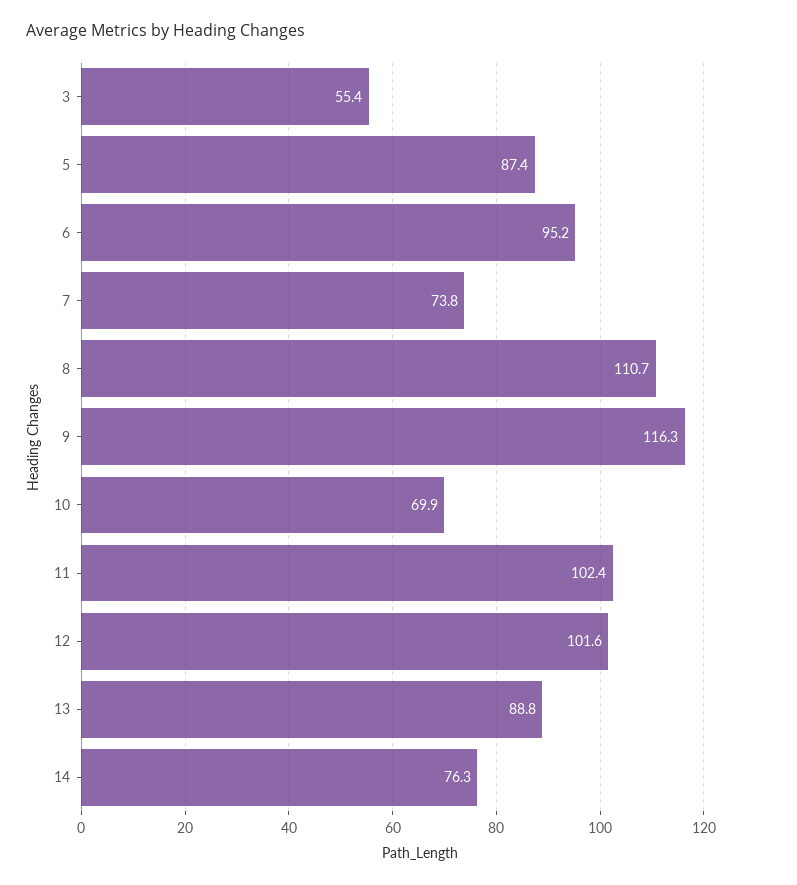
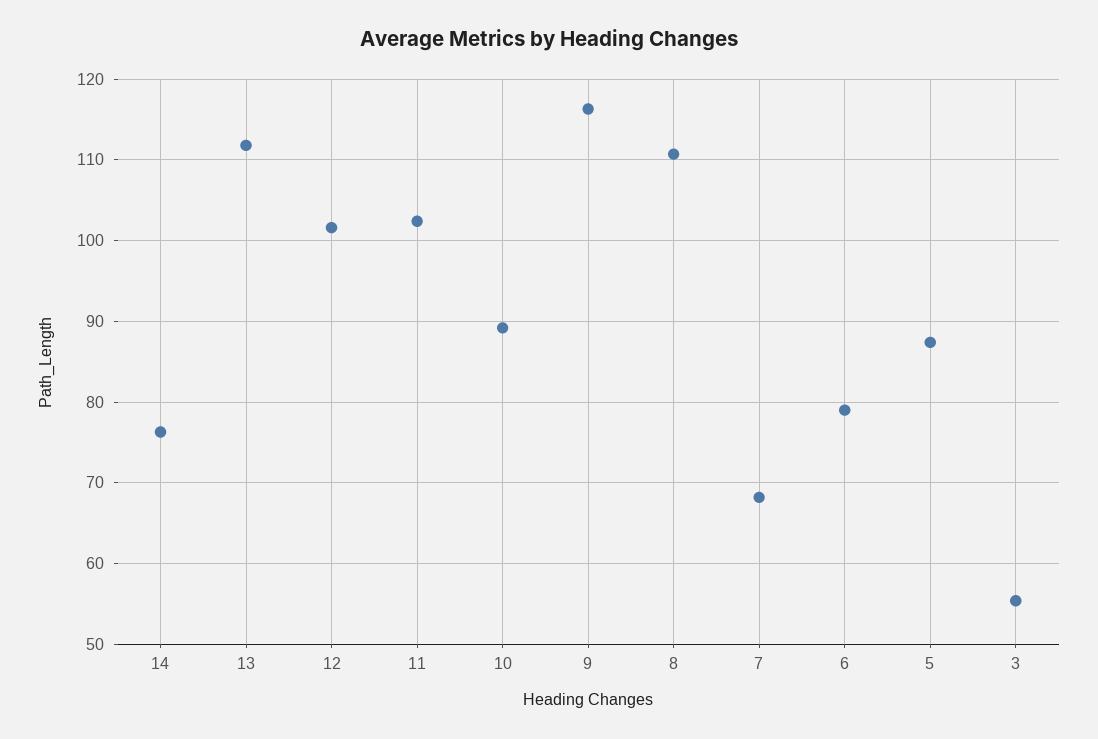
  {
    "3": 55.4,
    "5": 87.4,
-   "6": 95.2,
+   "6": 79,
-   "7": 73.8,
+   "7": 68,
    "8": 110.7,
    "9": 116.3,
-   "10": 69.9,
+   "10": 89,
    "11": 102.4,
    "12": 101.6,
-   "13": 88.8,
+   "13": 112,
    "14": 76.3
  }

